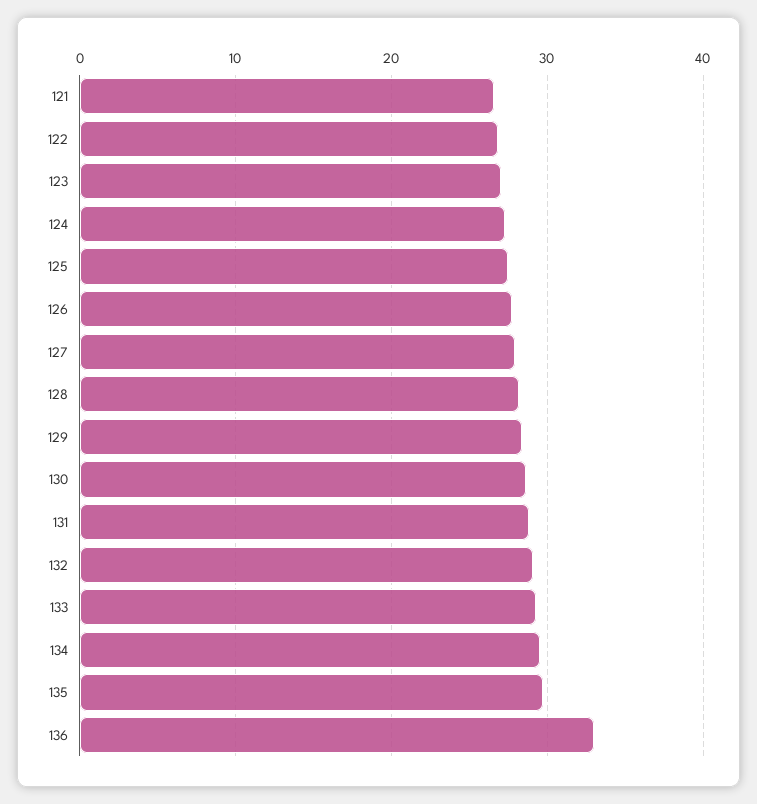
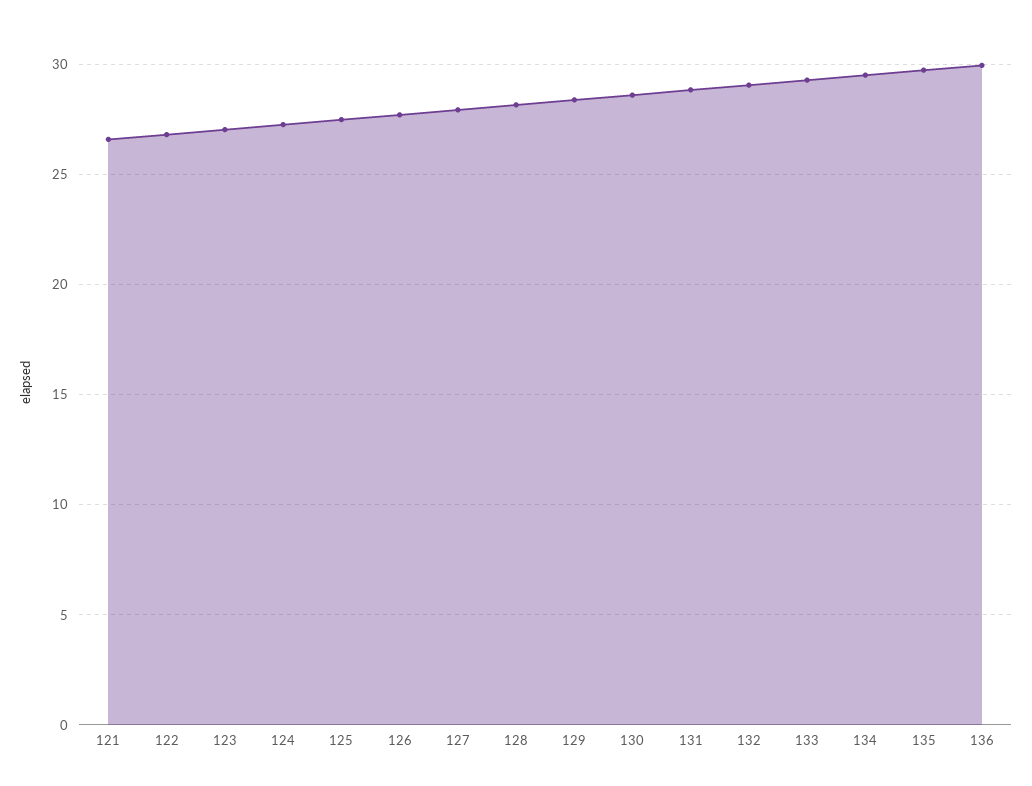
  {
    "121": 26.5,
    "122": 27,
    "123": 27,
    "124": 27.5,
    "125": 27.5,
    "126": 27.5,
    "127": 28,
    "128": 28,
    "129": 28.5,
    "130": 28.5,
    "131": 29,
    "132": 29,
    "133": 29.5,
    "134": 29.5,
    "135": 30,
-   "136": 33
+   "136": 30
  }

